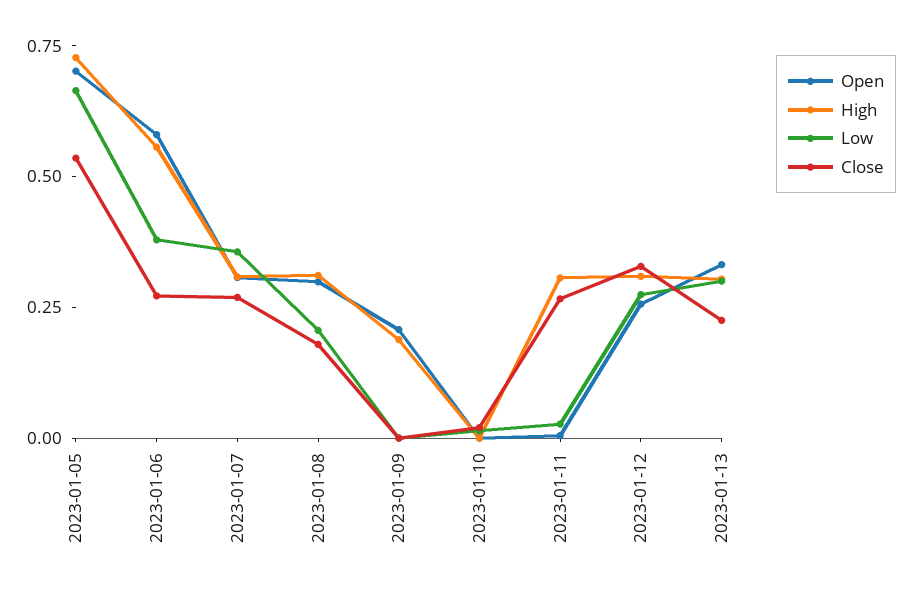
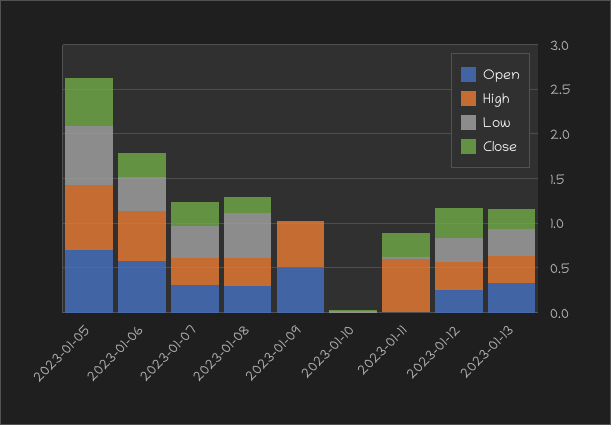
  {
    "Open": {
      "2023-01-05": 0.7,
      "2023-01-06": 0.6,
      "2023-01-07": 0.3,
      "2023-01-08": 0.3,
-     "2023-01-09": 0.2,
+     "2023-01-09": 0.5,
      "2023-01-10": 0,
      "2023-01-11": 0,
      "2023-01-12": 0.25,
      "2023-01-13": 0.35
    },
    "High": {
      "2023-01-05": 0.75,
      "2023-01-06": 0.55,
      "2023-01-07": 0.3,
      "2023-01-08": 0.3,
-     "2023-01-09": 0.2,
+     "2023-01-09": 0.5,
      "2023-01-10": 0,
-     "2023-01-11": 0.3,
+     "2023-01-11": 0.6,
      "2023-01-12": 0.3,
      "2023-01-13": 0.3
    },
    "Low": {
      "2023-01-05": 0.65,
      "2023-01-06": 0.4,
      "2023-01-07": 0.35,
-     "2023-01-08": 0.2,
+     "2023-01-08": 0.5,
      "2023-01-09": 0,
      "2023-01-10": 0,
      "2023-01-11": 0.05,
      "2023-01-12": 0.25,
      "2023-01-13": 0.3
    },
    "Close": {
      "2023-01-05": 0.55,
      "2023-01-06": 0.25,
      "2023-01-07": 0.25,
      "2023-01-08": 0.2,
      "2023-01-09": 0,
      "2023-01-10": 0,
      "2023-01-11": 0.25,
      "2023-01-12": 0.35,
      "2023-01-13": 0.25
    }
  }

